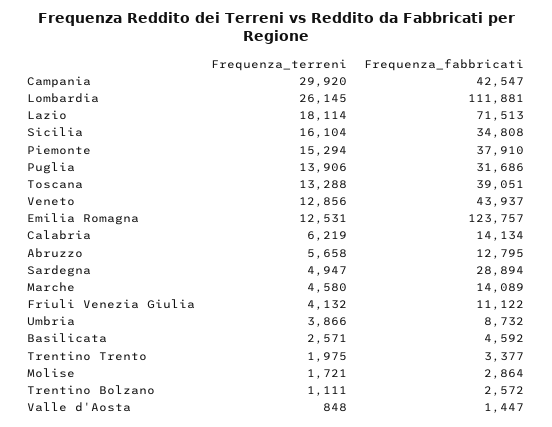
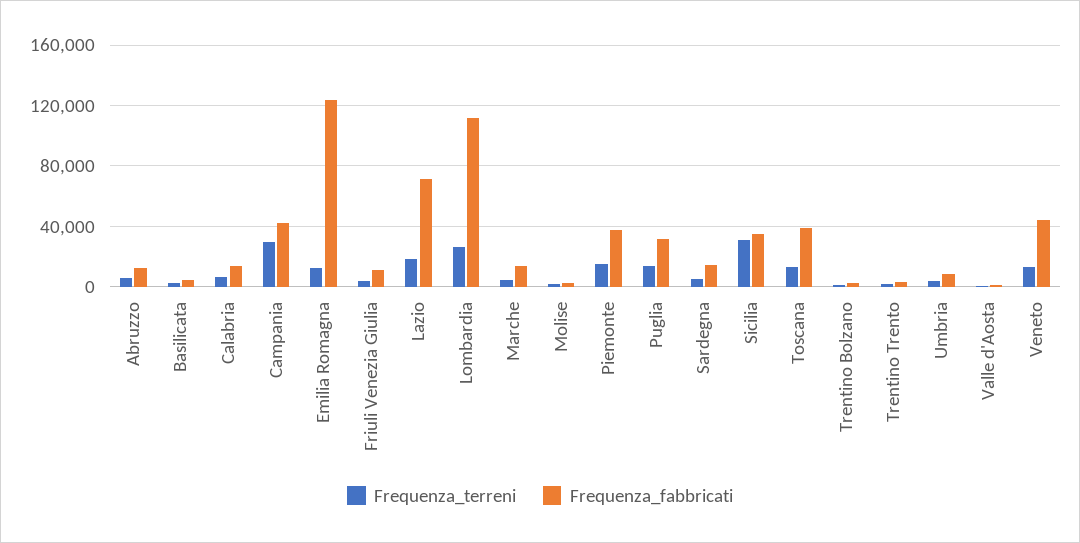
  {
    "Frequenza_terreni": {
      "Campania": 29920,
      "Lombardia": 26145,
      "Lazio": 18114,
-     "Sicilia": 16104,
+     "Sicilia": 30000,
      "Piemonte": 15294,
      "Puglia": 13906,
      "Toscana": 13288,
      "Veneto": 12856,
      "Emilia Romagna": 12531,
      "Calabria": 6219,
      "Abruzzo": 5658,
      "Sardegna": 4947,
      "Marche": 4580,
      "Friuli Venezia Giulia": 4132,
      "Umbria": 3866,
      "Basilicata": 2571,
      "Trentino Trento": 1975,
      "Molise": 1721,
      "Trentino Bolzano": 1111,
      "Valle d'Aosta": 848
    },
    "Frequenza_fabbricati": {
      "Campania": 42547,
      "Lombardia": 111881,
      "Lazio": 71513,
      "Sicilia": 34808,
      "Piemonte": 37910,
      "Puglia": 31686,
      "Toscana": 39051,
      "Veneto": 43937,
      "Emilia Romagna": 123757,
      "Calabria": 14134,
      "Abruzzo": 12795,
-     "Sardegna": 28894,
+     "Sardegna": 15000,
      "Marche": 14089,
      "Friuli Venezia Giulia": 11122,
      "Umbria": 8732,
      "Basilicata": 4592,
      "Trentino Trento": 3377,
      "Molise": 2864,
      "Trentino Bolzano": 2572,
      "Valle d'Aosta": 1447
    }
  }

